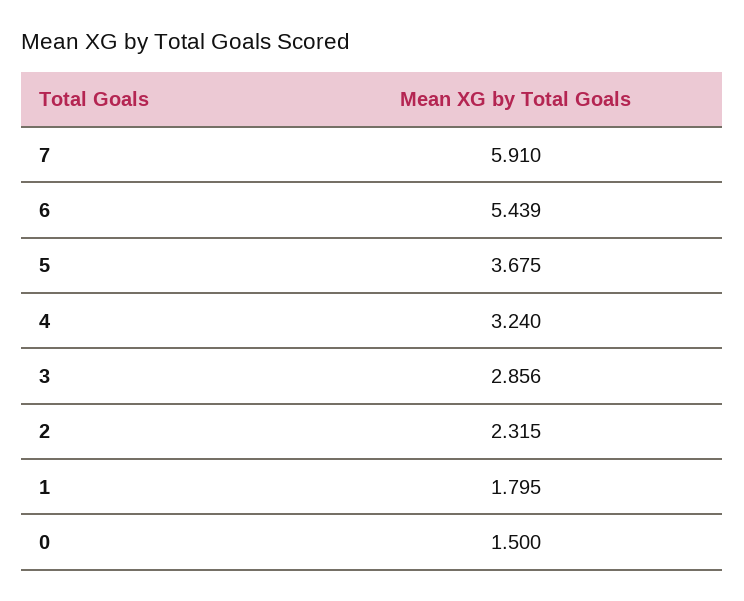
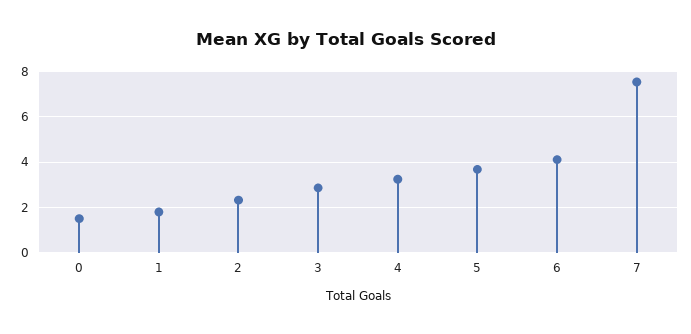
  {
-   "7": 5.91,
+   "7": 7.5,
-   "6": 5.439,
+   "6": 4,
    "5": 3.675,
    "4": 3.24,
    "3": 2.856,
    "2": 2.315,
    "1": 1.795,
    "0": 1.5
  }

